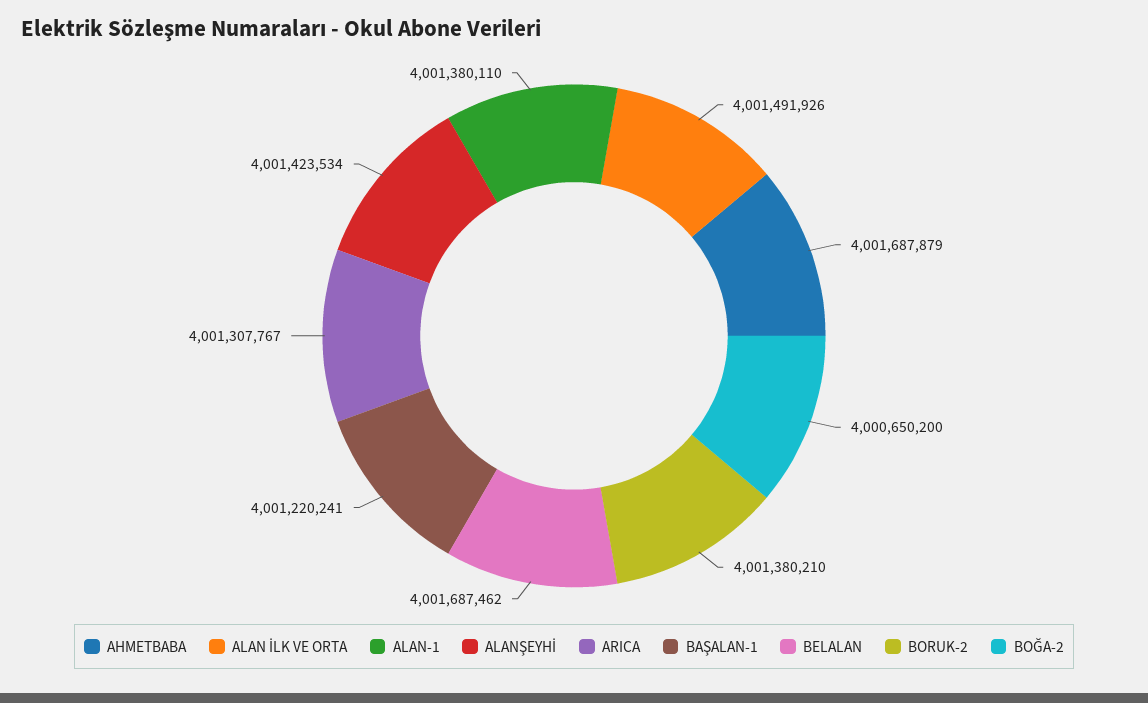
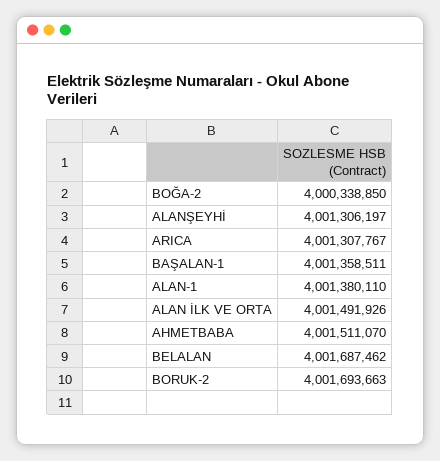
  {
-   "AHMETBABA": 4001687879,
+   "AHMETBABA": 4001511070,
    "ALAN İLK VE ORTA": 4001491926,
    "ALAN-1": 4001380110,
-   "ALANŞEYHİ": 4001423534,
+   "ALANŞEYHİ": 4001306197,
    "ARICA": 4001307767,
-   "BAŞALAN-1": 4001220241,
+   "BAŞALAN-1": 4001358511,
    "BELALAN": 4001687462,
-   "BORUK-2": 4001380210,
+   "BORUK-2": 4001693663,
-   "BOĞA-2": 4000650200
+   "BOĞA-2": 4000338850
  }

